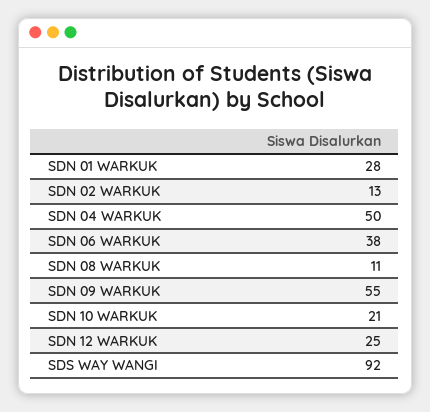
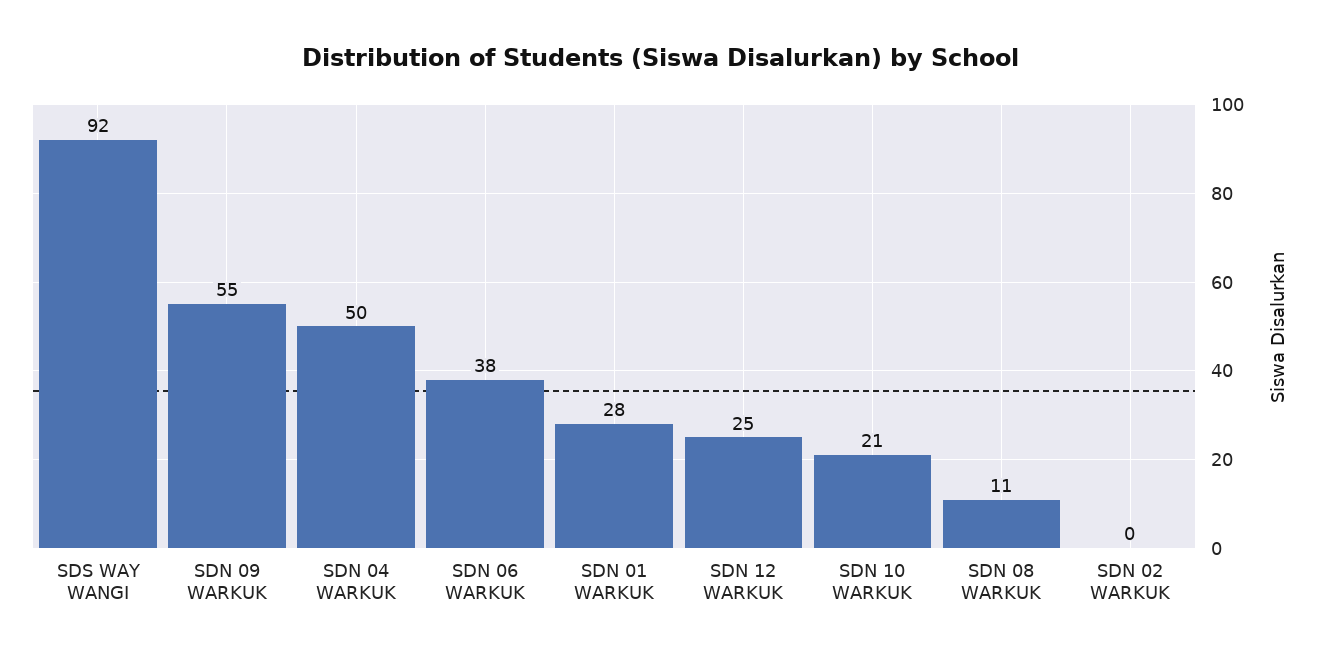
  {
    "SDN 01 WARKUK": 28,
-   "SDN 02 WARKUK": 13,
+   "SDN 02 WARKUK": 0,
    "SDN 04 WARKUK": 50,
    "SDN 06 WARKUK": 38,
    "SDN 08 WARKUK": 11,
    "SDN 09 WARKUK": 55,
    "SDN 10 WARKUK": 21,
    "SDN 12 WARKUK": 25,
    "SDS WAY WANGI": 92
  }

